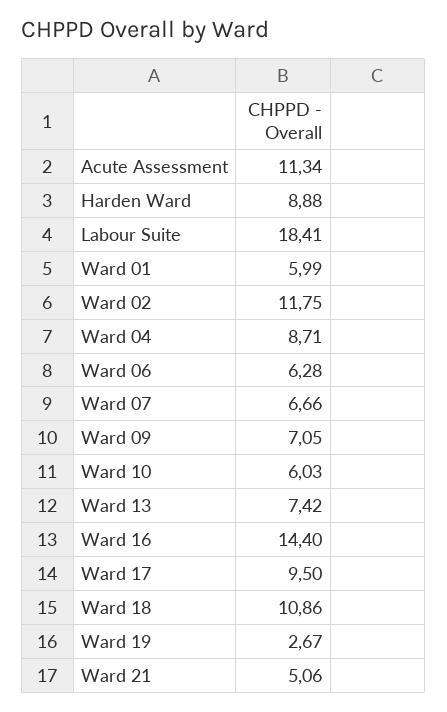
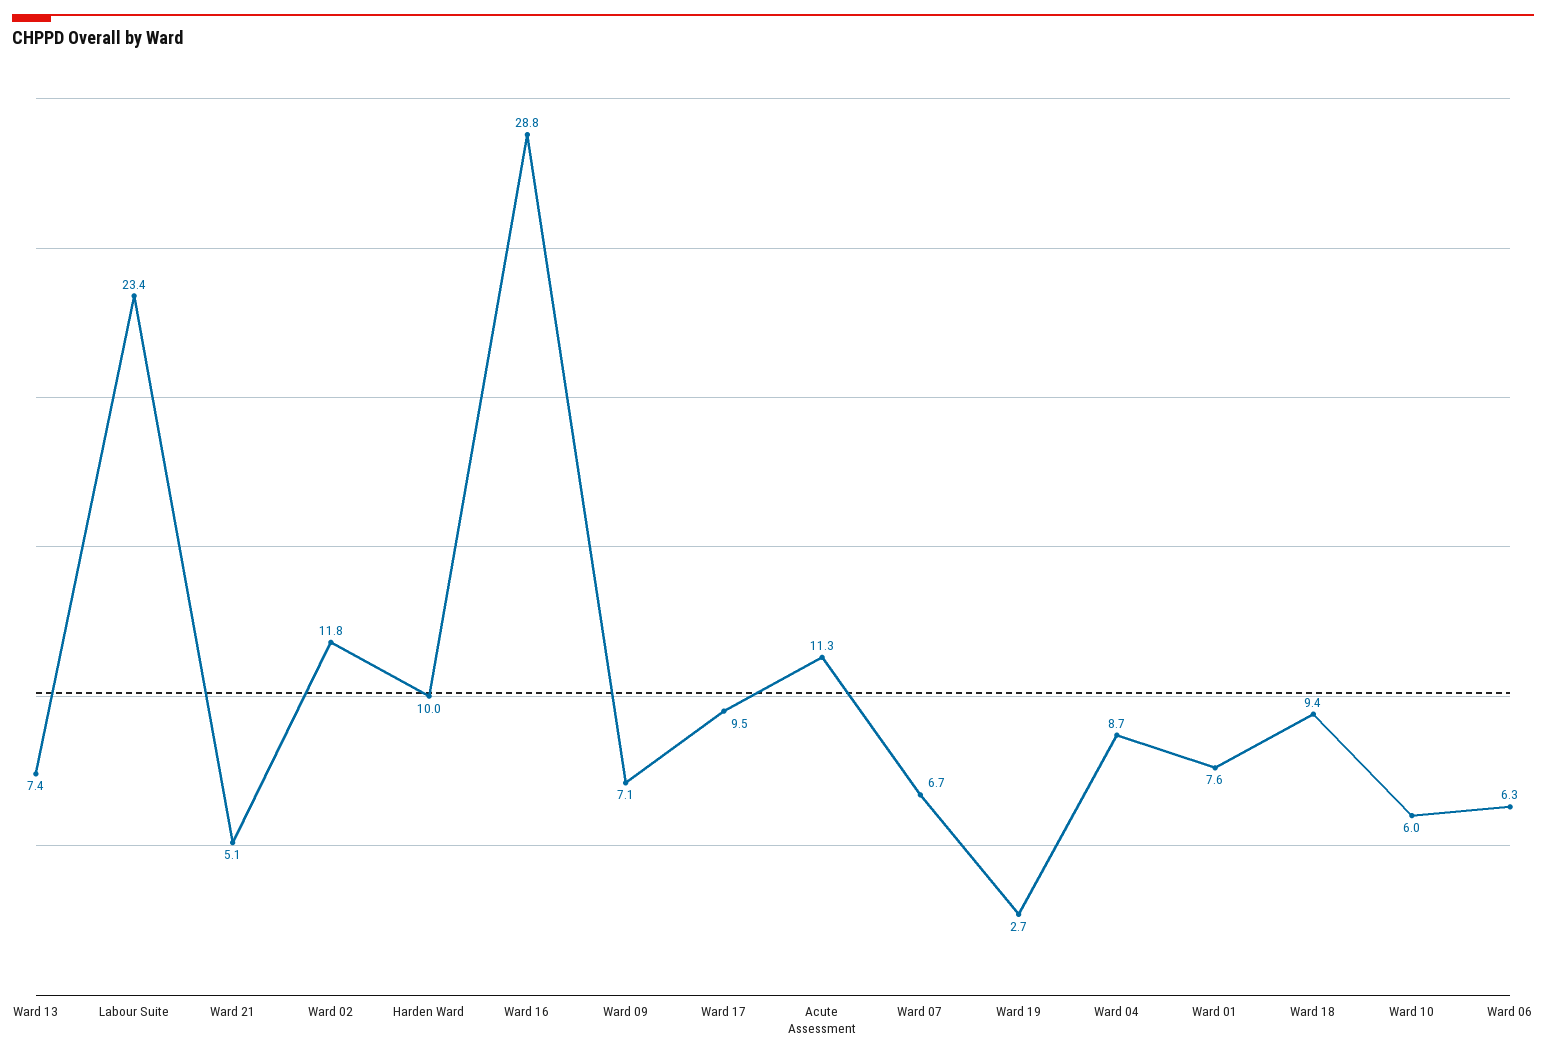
  {
    "Acute Assessment": 11.34,
-   "Harden Ward": 8.88,
+   "Harden Ward": 10,
-   "Labour Suite": 18.41,
+   "Labour Suite": 23.4,
-   "Ward 01": 5.99,
+   "Ward 01": 7.6,
    "Ward 02": 11.75,
    "Ward 04": 8.71,
    "Ward 06": 6.28,
    "Ward 07": 6.66,
    "Ward 09": 7.05,
    "Ward 10": 6.03,
    "Ward 13": 7.42,
-   "Ward 16": 14.4,
+   "Ward 16": 28.8,
    "Ward 17": 9.5,
-   "Ward 18": 10.86,
+   "Ward 18": 9.4,
    "Ward 19": 2.67,
    "Ward 21": 5.06
  }

